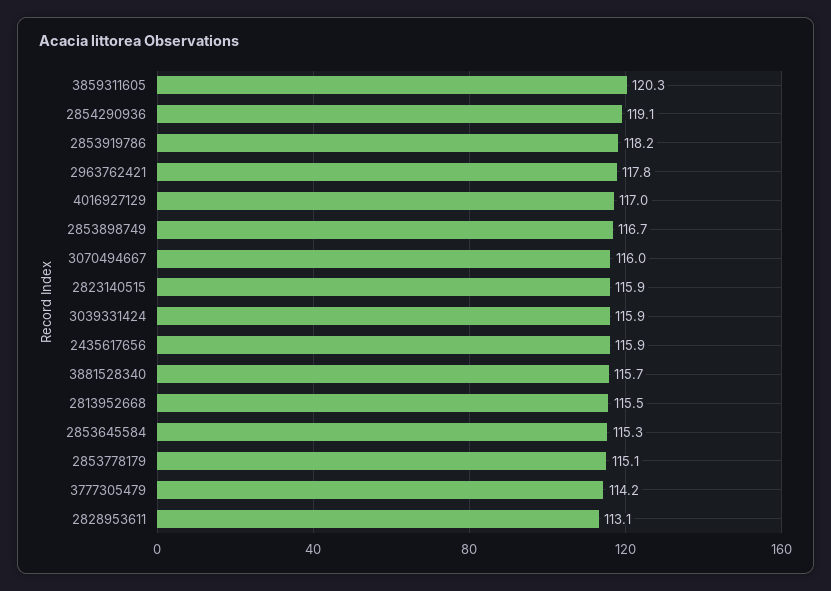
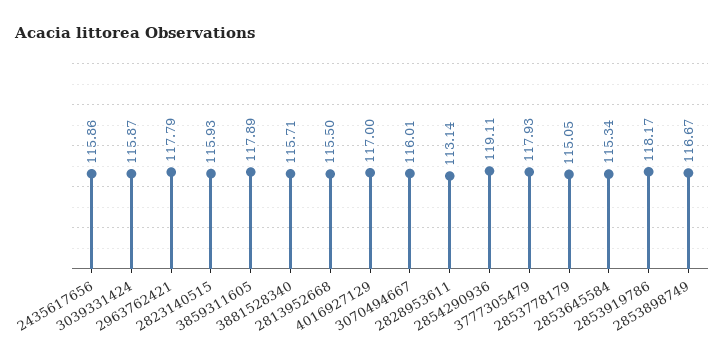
  {
-   "3859311605": 120.3,
+   "3859311605": 117.89,
    "2854290936": 119.11,
    "2853919786": 118.17,
    "2963762421": 117.79,
    "4016927129": 117,
    "2853898749": 116.67,
    "3070494667": 116.01,
    "2823140515": 115.93,
    "3039331424": 115.87,
    "2435617656": 115.86,
    "3881528340": 115.71,
    "2813952668": 115.5,
    "2853645584": 115.34,
    "2853778179": 115.05,
-   "3777305479": 114.2,
+   "3777305479": 117.93,
    "2828953611": 113.14
  }

